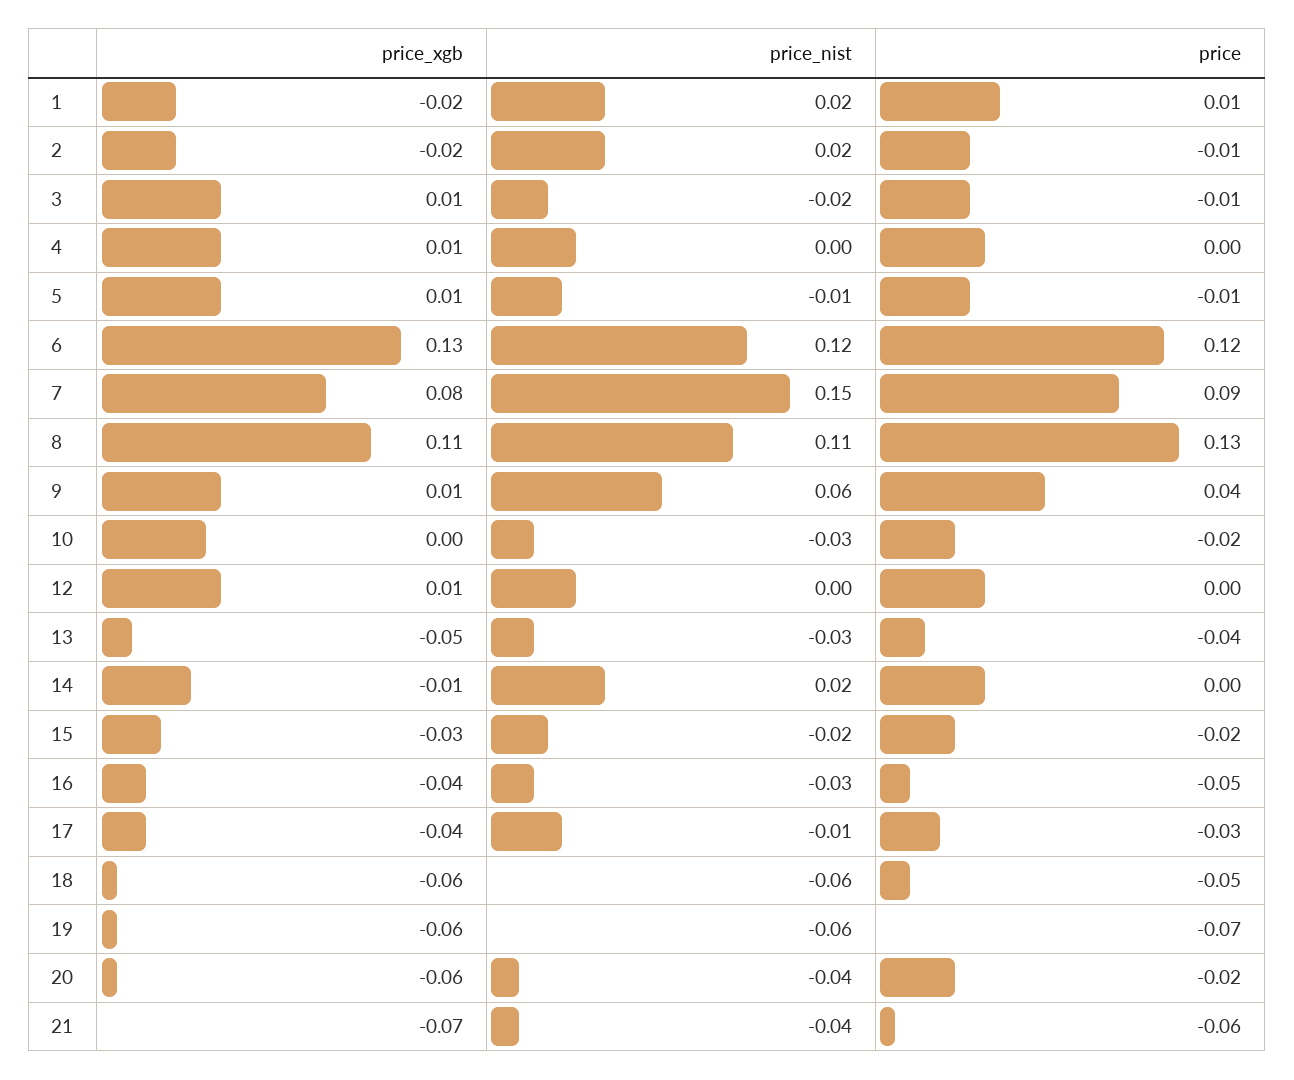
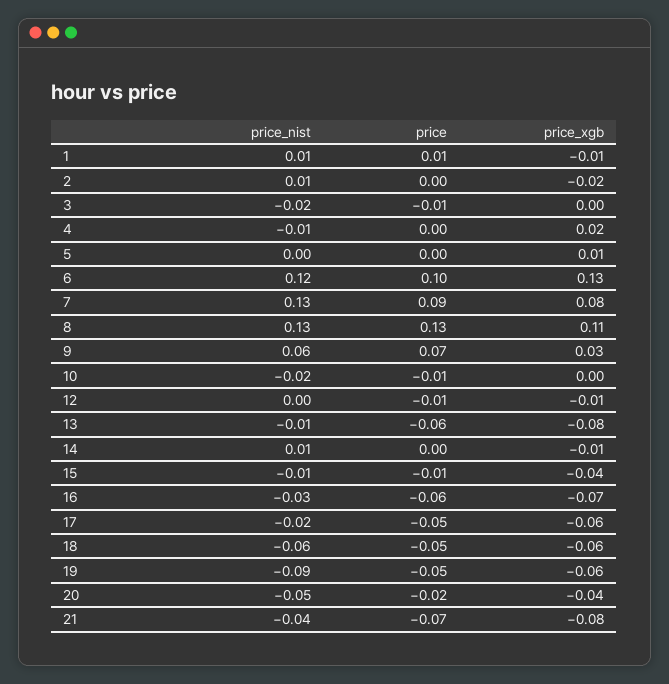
  {
    "price_xgb": {
-     "1": -0.02,
+     "1": -0.01,
      "2": -0.02,
-     "3": 0.01,
+     "3": 0,
-     "4": 0.01,
+     "4": 0.02,
      "5": 0.01,
      "6": 0.13,
      "7": 0.08,
      "8": 0.11,
-     "9": 0.01,
+     "9": 0.03,
      "10": 0,
-     "12": 0.01,
+     "12": -0.01,
-     "13": -0.05,
+     "13": -0.08,
      "14": -0.01,
-     "15": -0.03,
+     "15": -0.04,
-     "16": -0.04,
+     "16": -0.07,
-     "17": -0.04,
+     "17": -0.06,
      "18": -0.06,
      "19": -0.06,
-     "20": -0.06,
+     "20": -0.04,
-     "21": -0.07
+     "21": -0.08
    },
    "price_nist": {
-     "1": 0.02,
+     "1": 0.01,
-     "2": 0.02,
+     "2": 0.01,
      "3": -0.02,
-     "4": 0,
+     "4": -0.01,
-     "5": -0.01,
+     "5": 0,
      "6": 0.12,
-     "7": 0.15,
+     "7": 0.13,
-     "8": 0.11,
+     "8": 0.13,
      "9": 0.06,
-     "10": -0.03,
+     "10": -0.02,
      "12": 0,
-     "13": -0.03,
+     "13": -0.01,
-     "14": 0.02,
+     "14": 0.01,
-     "15": -0.02,
+     "15": -0.01,
      "16": -0.03,
-     "17": -0.01,
+     "17": -0.02,
      "18": -0.06,
-     "19": -0.06,
+     "19": -0.09,
-     "20": -0.04,
+     "20": -0.05,
      "21": -0.04
    },
    "price": {
      "1": 0.01,
-     "2": -0.01,
+     "2": 0,
      "3": -0.01,
      "4": 0,
-     "5": -0.01,
+     "5": 0,
-     "6": 0.12,
+     "6": 0.1,
      "7": 0.09,
      "8": 0.13,
-     "9": 0.04,
+     "9": 0.07,
-     "10": -0.02,
+     "10": -0.01,
-     "12": 0,
+     "12": -0.01,
-     "13": -0.04,
+     "13": -0.06,
      "14": 0,
-     "15": -0.02,
+     "15": -0.01,
-     "16": -0.05,
+     "16": -0.06,
-     "17": -0.03,
+     "17": -0.05,
      "18": -0.05,
-     "19": -0.07,
+     "19": -0.05,
      "20": -0.02,
-     "21": -0.06
+     "21": -0.07
    }
  }

